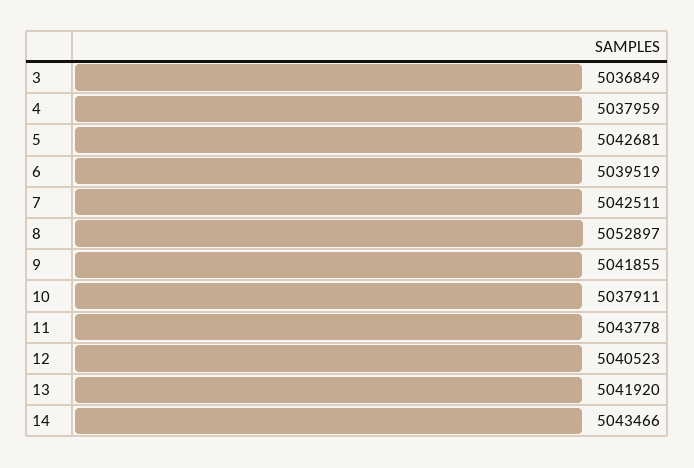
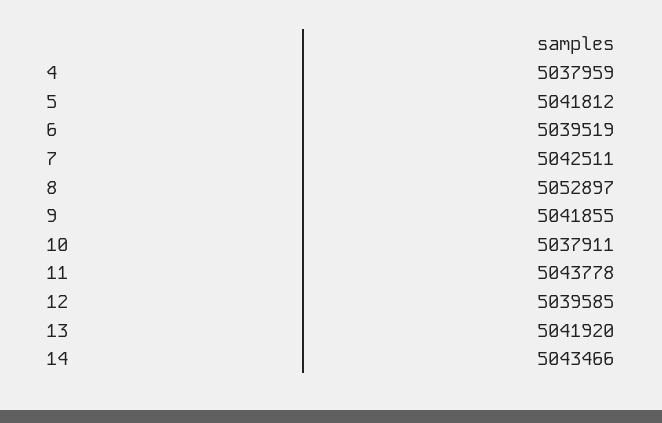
  {
-   "3": 5036849,
    "4": 5037959,
-   "5": 5042681,
+   "5": 5041812,
    "6": 5039519,
    "7": 5042511,
    "8": 5052897,
    "9": 5041855,
    "10": 5037911,
    "11": 5043778,
-   "12": 5040523,
+   "12": 5039585,
    "13": 5041920,
    "14": 5043466
  }

